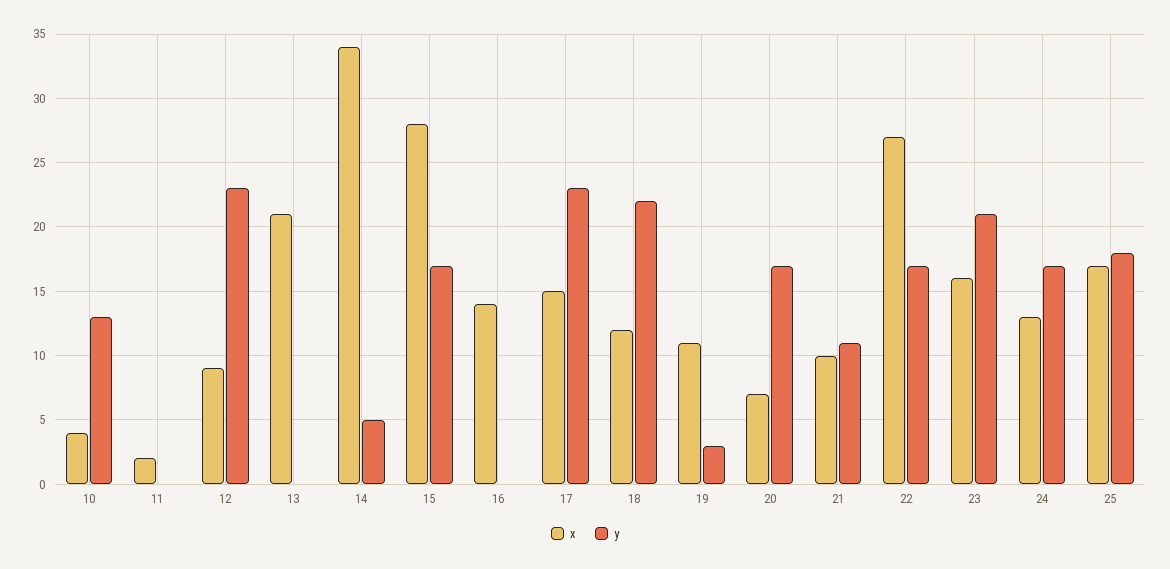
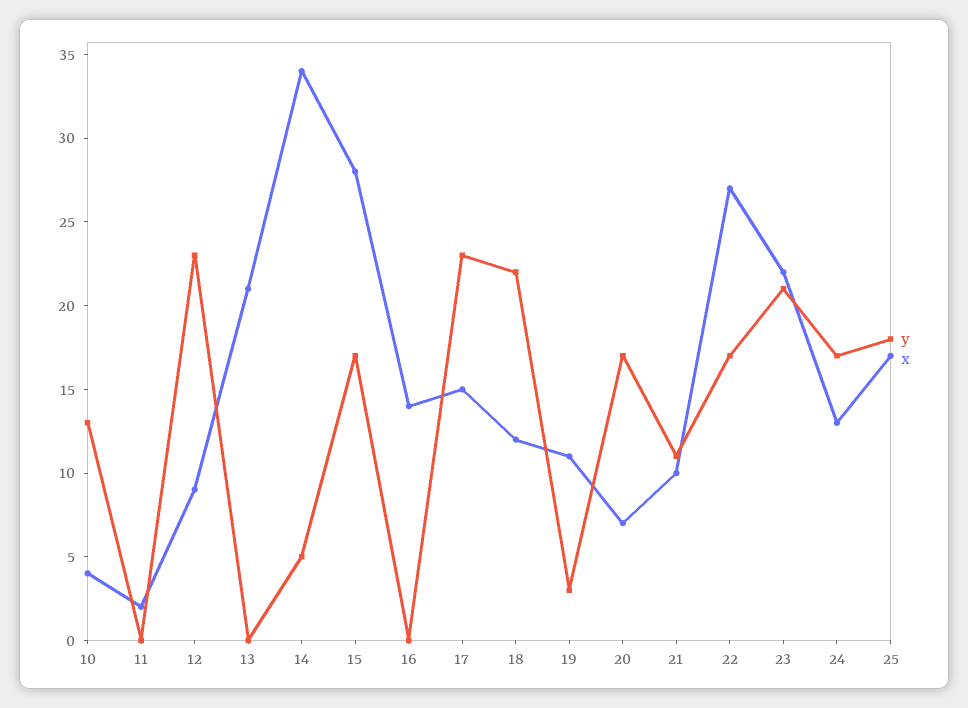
  {
    "x": {
      "10": 4,
      "11": 2,
      "12": 9,
      "13": 21,
      "14": 34,
      "15": 28,
      "16": 14,
      "17": 15,
      "18": 12,
      "19": 11,
      "20": 7,
      "21": 10,
      "22": 27,
-     "23": 16,
+     "23": 22,
      "24": 13,
      "25": 17
    },
    "y": {
      "10": 13,
      "11": 0,
      "12": 23,
      "13": 0,
      "14": 5,
      "15": 17,
      "16": 0,
      "17": 23,
      "18": 22,
      "19": 3,
      "20": 17,
      "21": 11,
      "22": 17,
      "23": 21,
      "24": 17,
      "25": 18
    }
  }

